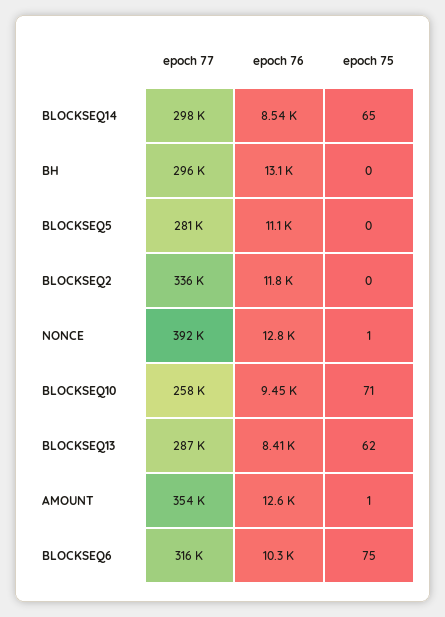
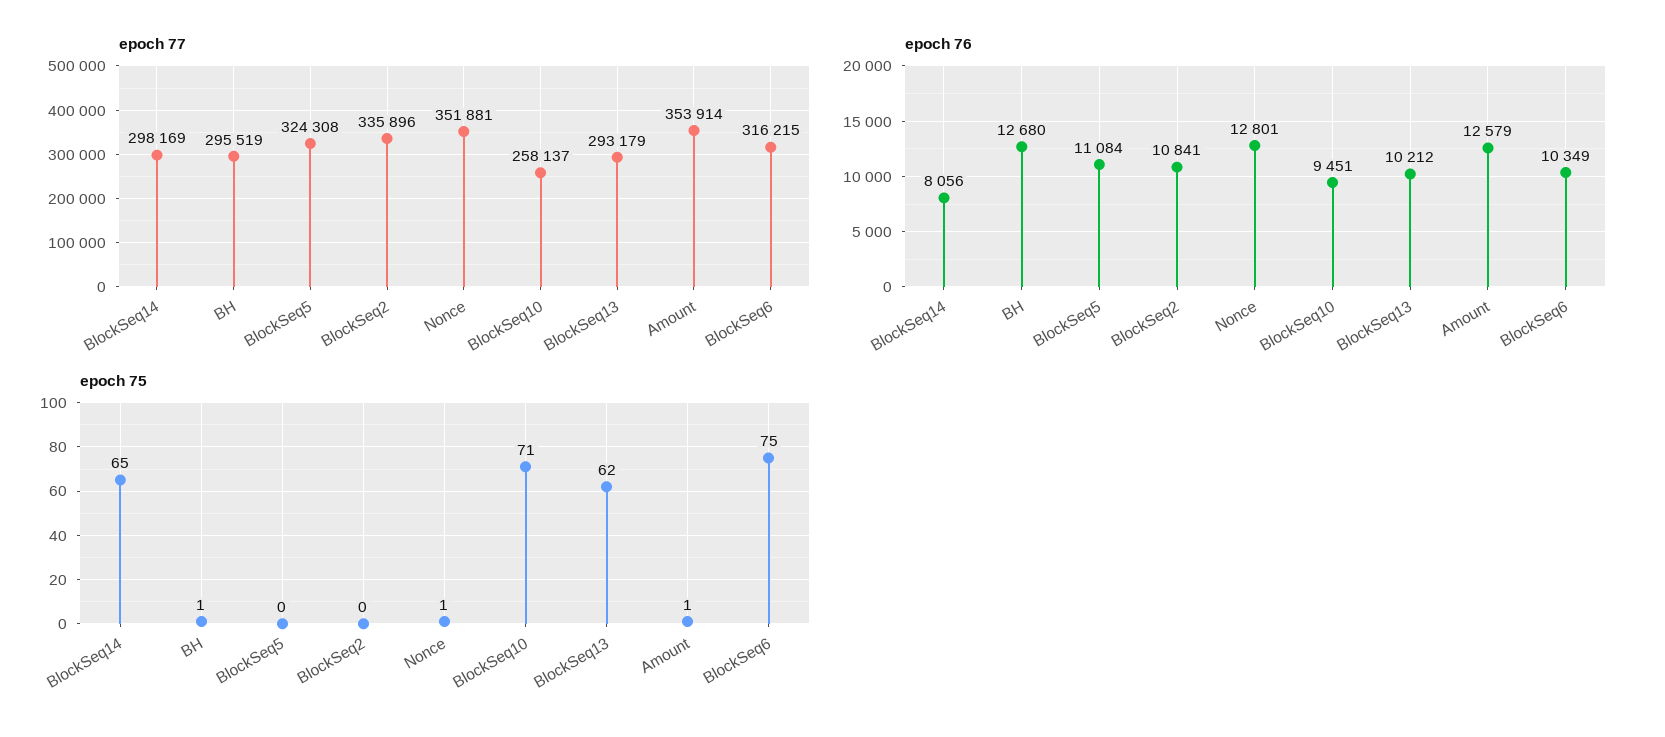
  {
    "epoch 77": {
      "BLOCKSEQ14": 298169,
      "BH": 295519,
-     "BLOCKSEQ5": 281000,
+     "BLOCKSEQ5": 324308,
      "BLOCKSEQ2": 335896,
-     "NONCE": 392000,
+     "NONCE": 351881,
      "BLOCKSEQ10": 258137,
-     "BLOCKSEQ13": 287000,
+     "BLOCKSEQ13": 293179,
      "AMOUNT": 353914,
      "BLOCKSEQ6": 316215
    },
    "epoch 76": {
-     "BLOCKSEQ14": 8540,
+     "BLOCKSEQ14": 8056,
-     "BH": 13100,
+     "BH": 12680,
      "BLOCKSEQ5": 11084,
-     "BLOCKSEQ2": 11800,
+     "BLOCKSEQ2": 10841,
      "NONCE": 12801,
      "BLOCKSEQ10": 9451,
-     "BLOCKSEQ13": 8410,
+     "BLOCKSEQ13": 10212,
      "AMOUNT": 12579,
      "BLOCKSEQ6": 10349
    },
    "epoch 75": {
      "BLOCKSEQ14": 65,
-     "BH": 0,
+     "BH": 1,
      "BLOCKSEQ5": 0,
      "BLOCKSEQ2": 0,
      "NONCE": 1,
      "BLOCKSEQ10": 71,
      "BLOCKSEQ13": 62,
      "AMOUNT": 1,
      "BLOCKSEQ6": 75
    }
  }

